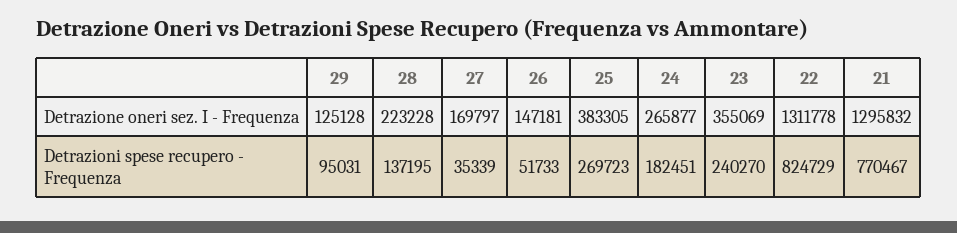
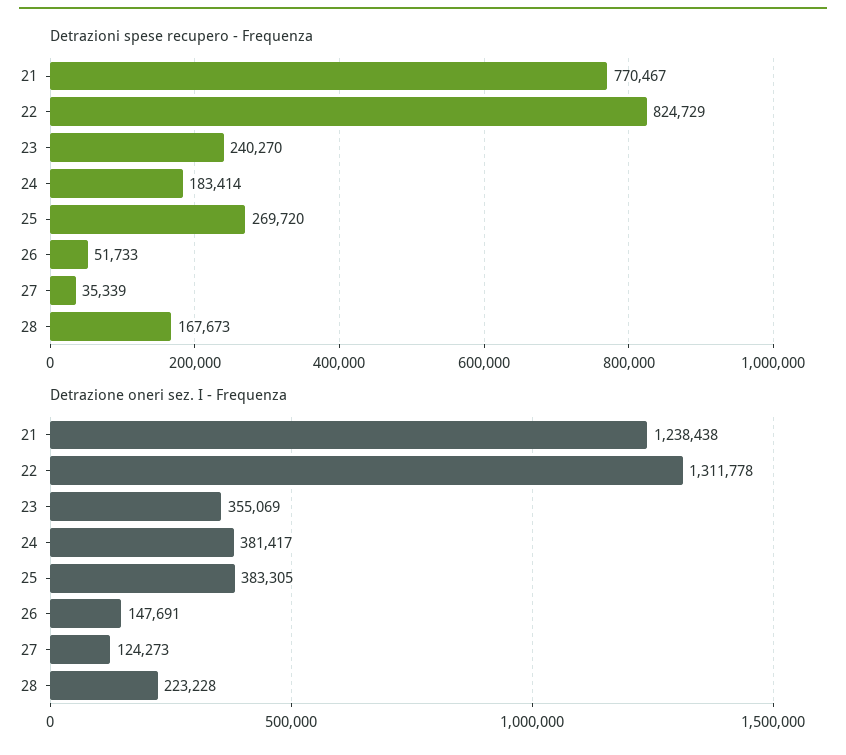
  {
    "Detrazione oneri sez. I - Frequenza": {
-     "29": 125128,
      "28": 223228,
-     "27": 169797,
+     "27": 124273,
-     "26": 147181,
+     "26": 147691,
      "25": 383305,
-     "24": 265877,
+     "24": 381417,
      "23": 355069,
      "22": 1311778,
-     "21": 1295832
+     "21": 1238438
    },
    "Detrazioni spese recupero - Frequenza": {
-     "29": 95031,
-     "28": 137195,
+     "28": 167673,
      "27": 35339,
      "26": 51733,
-     "25": 269723,
+     "25": 269720,
-     "24": 182451,
+     "24": 183414,
      "23": 240270,
      "22": 824729,
      "21": 770467
    }
  }

